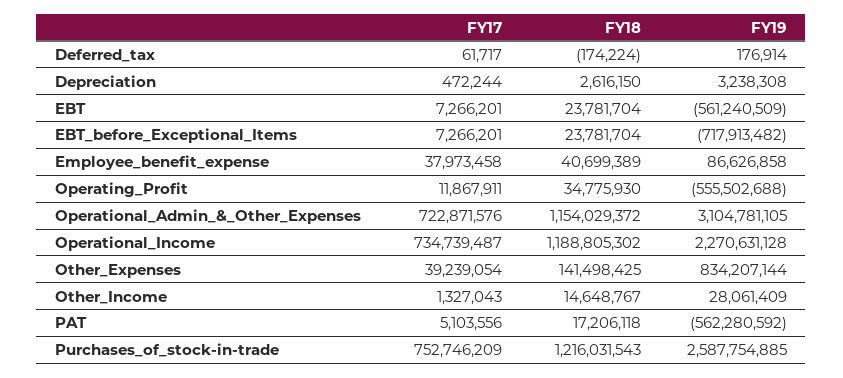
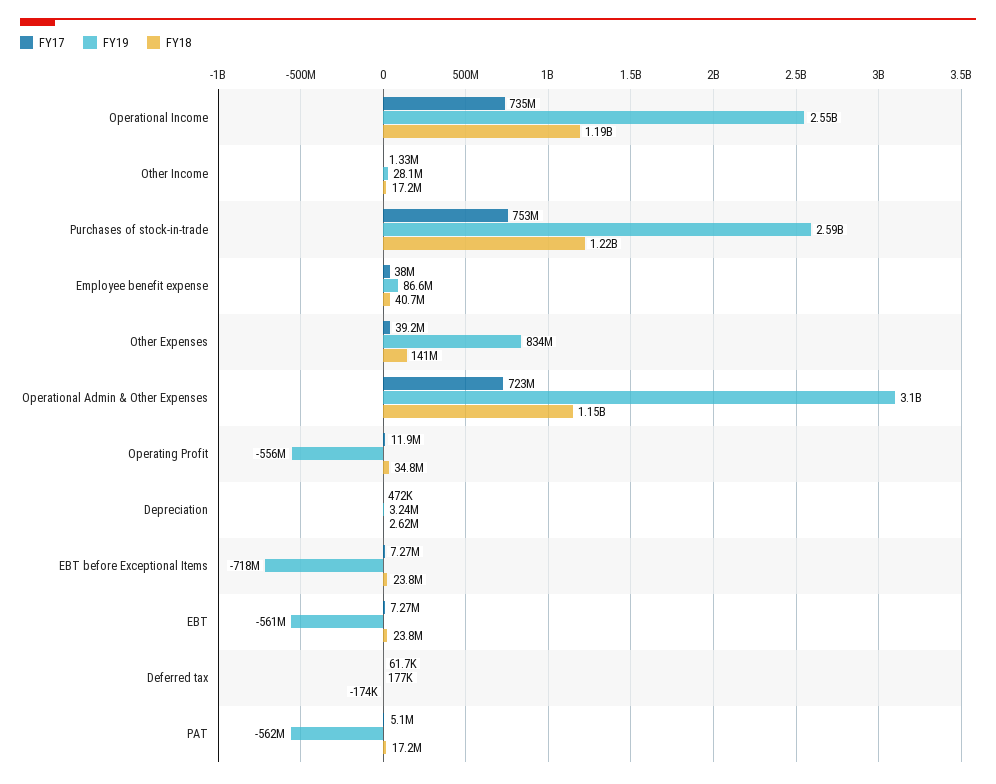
  {
    "FY17": {
      "Deferred_tax": 61717,
      "Depreciation": 472244,
      "EBT": 7266201,
      "EBT_before_Exceptional_Items": 7266201,
      "Employee_benefit_expense": 37973458,
      "Operating_Profit": 11867911,
      "Operational_Admin_&_Other_Expenses": 722871576,
      "Operational_Income": 734739487,
      "Other_Expenses": 39239054,
      "Other_Income": 1327043,
      "PAT": 5103556,
      "Purchases_of_stock-in-trade": 752746209
    },
    "FY18": {
      "Deferred_tax": -174224,
      "Depreciation": 2616150,
      "EBT": 23781704,
      "EBT_before_Exceptional_Items": 23781704,
      "Employee_benefit_expense": 40699389,
      "Operating_Profit": 34775930,
      "Operational_Admin_&_Other_Expenses": 1154029372,
      "Operational_Income": 1188805302,
      "Other_Expenses": 141498425,
-     "Other_Income": 14648767,
+     "Other_Income": 17200000,
      "PAT": 17206118,
      "Purchases_of_stock-in-trade": 1216031543
    },
    "FY19": {
      "Deferred_tax": 176914,
      "Depreciation": 3238308,
      "EBT": -561240509,
      "EBT_before_Exceptional_Items": -717913482,
      "Employee_benefit_expense": 86626858,
      "Operating_Profit": -555502688,
      "Operational_Admin_&_Other_Expenses": 3104781105,
-     "Operational_Income": 2270631128,
+     "Operational_Income": 2550000000,
      "Other_Expenses": 834207144,
      "Other_Income": 28061409,
      "PAT": -562280592,
      "Purchases_of_stock-in-trade": 2587754885
    }
  }

